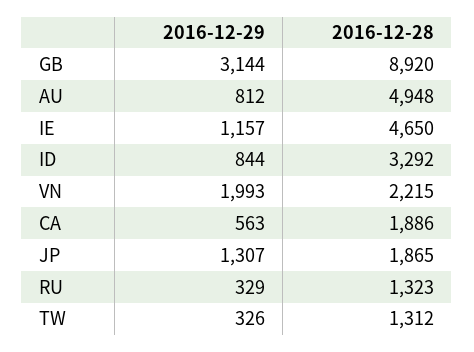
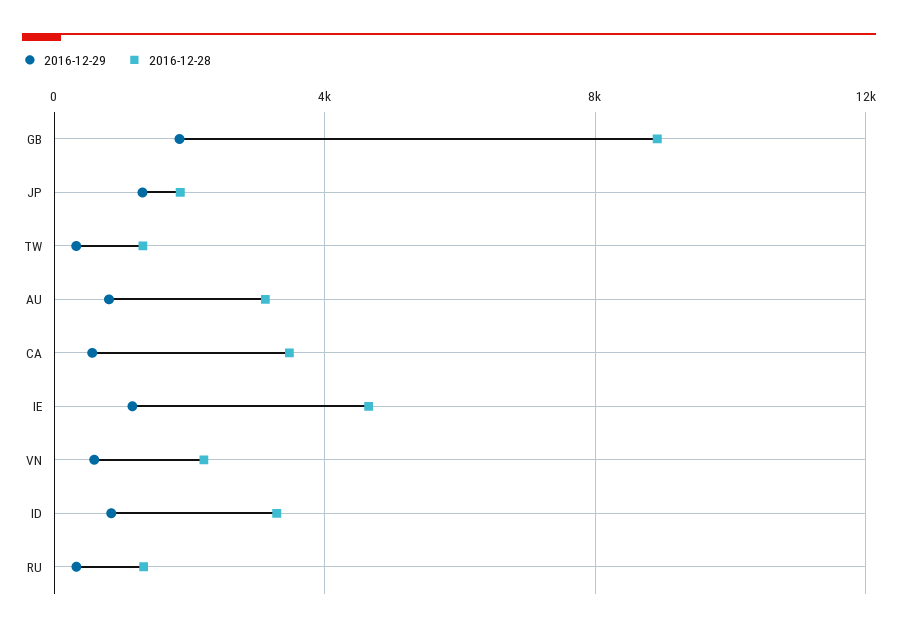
  {
    "2016-12-29": {
-     "GB": 3144,
+     "GB": 2000,
      "AU": 812,
      "IE": 1157,
      "ID": 844,
-     "VN": 1993,
+     "VN": 500,
      "CA": 563,
      "JP": 1307,
      "RU": 329,
      "TW": 326
    },
    "2016-12-28": {
      "GB": 8920,
-     "AU": 4948,
+     "AU": 3000,
      "IE": 4650,
      "ID": 3292,
      "VN": 2215,
-     "CA": 1886,
+     "CA": 3500,
      "JP": 1865,
      "RU": 1323,
      "TW": 1312
    }
  }

